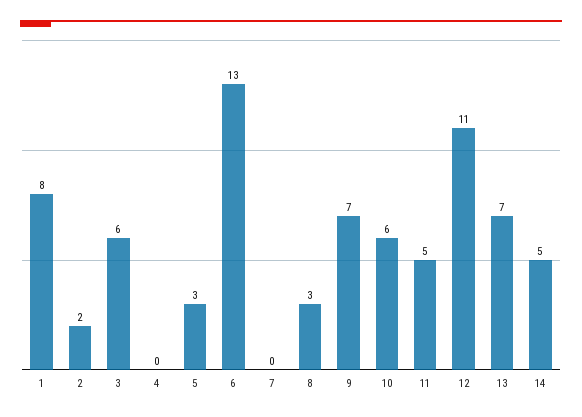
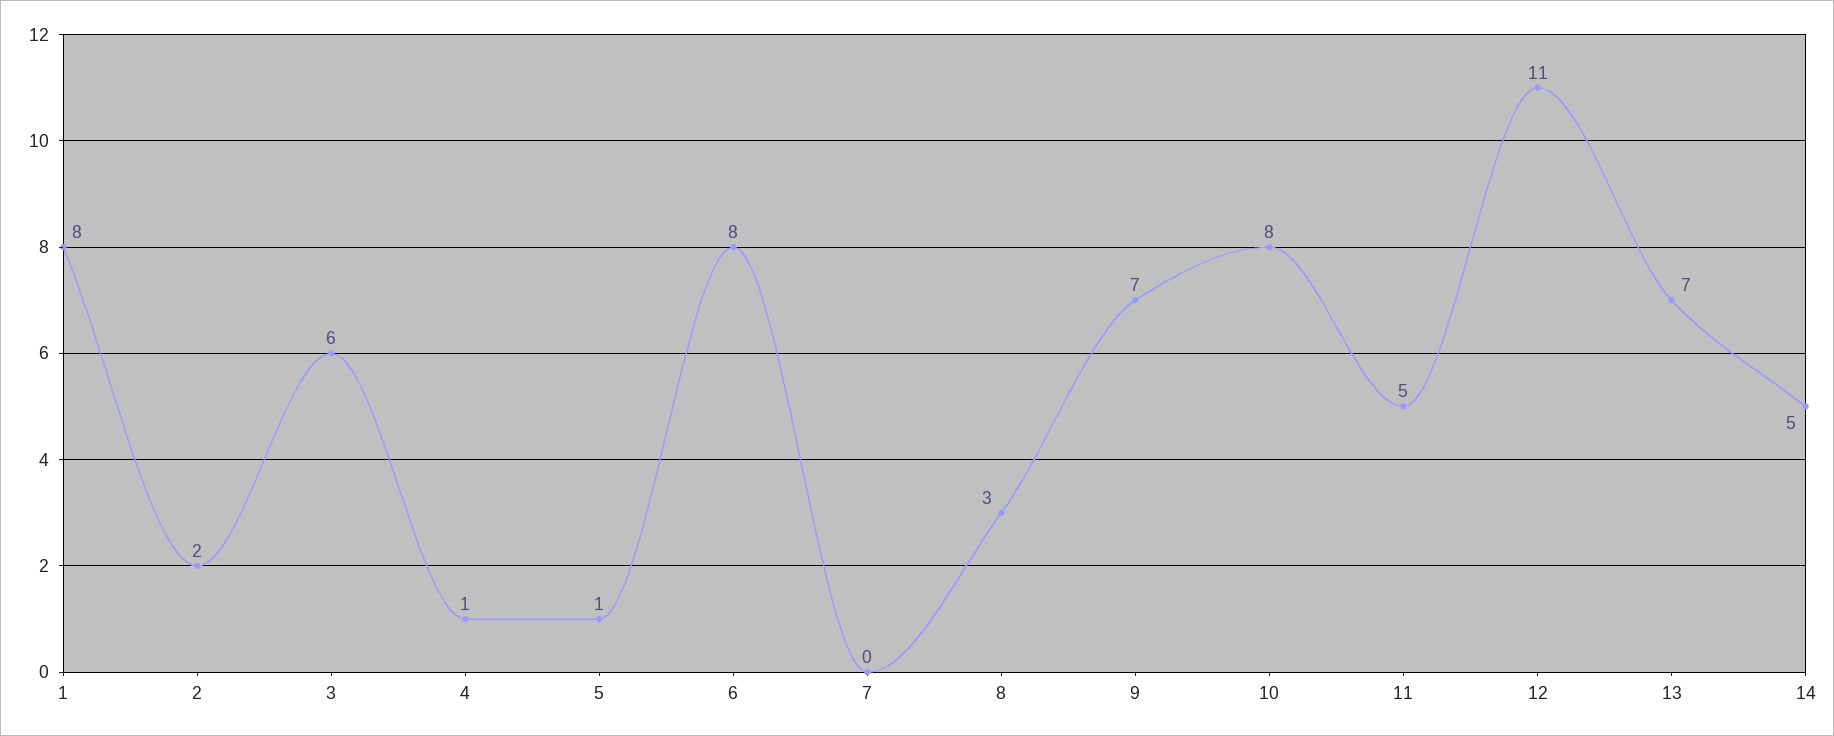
  {
    "1": 8,
    "2": 2,
    "3": 6,
-   "4": 0,
+   "4": 1,
-   "5": 3,
+   "5": 1,
-   "6": 13,
+   "6": 8,
    "7": 0,
    "8": 3,
    "9": 7,
-   "10": 6,
+   "10": 8,
    "11": 5,
    "12": 11,
    "13": 7,
    "14": 5
  }

